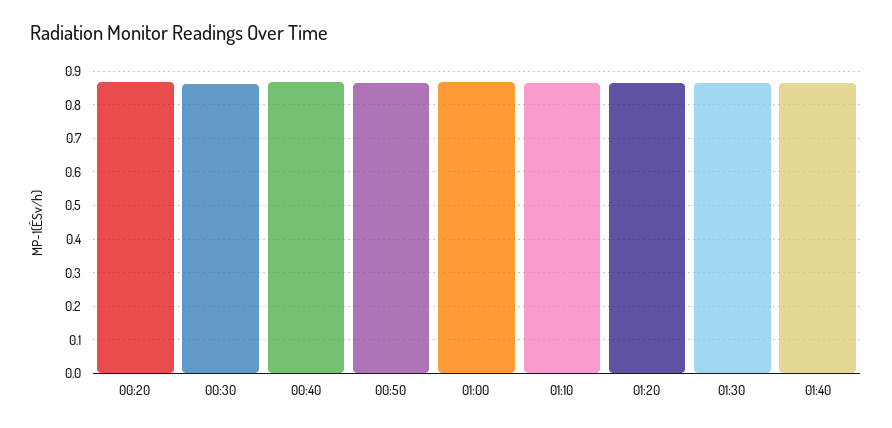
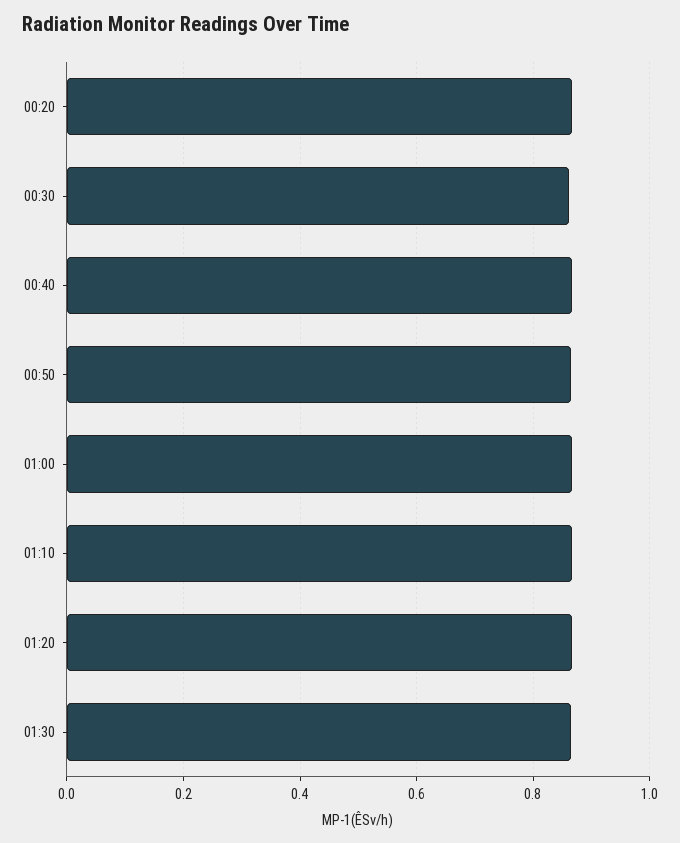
  {
    "00:20": 0.86,
    "00:30": 0.86,
    "00:40": 0.86,
    "00:50": 0.86,
    "01:00": 0.86,
    "01:10": 0.86,
    "01:20": 0.86,
-   "01:30": 0.86,
+   "01:30": 0.86
-   "01:40": 0.86
  }

